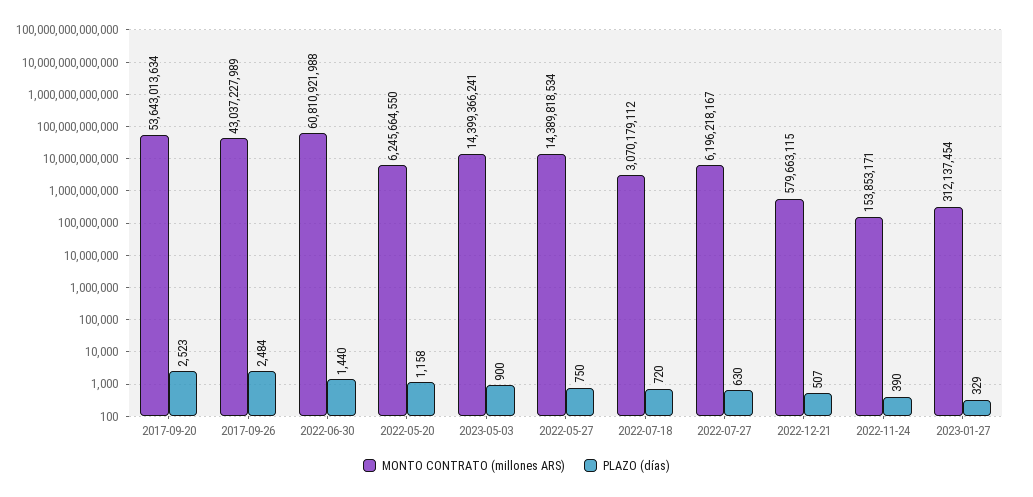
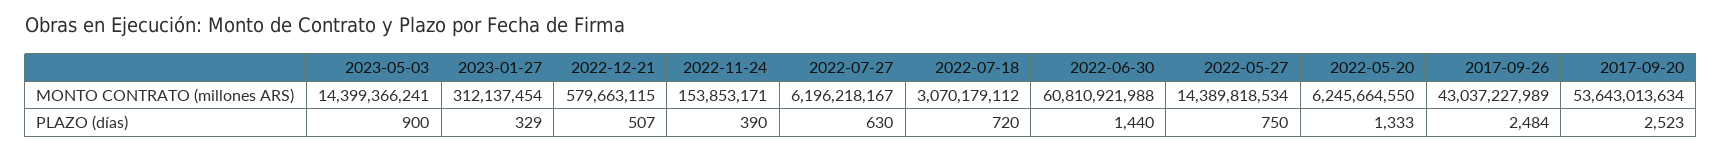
  {
    "MONTO CONTRATO (millones ARS)": {
      "2017-09-20": 53643013634,
      "2017-09-26": 43037227989,
      "2022-06-30": 60810921988,
      "2022-05-20": 6245664550,
      "2023-05-03": 14399366241,
      "2022-05-27": 14389818534,
      "2022-07-18": 3070179112,
      "2022-07-27": 6196218167,
      "2022-12-21": 579663115,
      "2022-11-24": 153853171,
      "2023-01-27": 312137454
    },
    "PLAZO (días)": {
      "2017-09-20": 2523,
      "2017-09-26": 2484,
      "2022-06-30": 1440,
-     "2022-05-20": 1158,
+     "2022-05-20": 1333,
      "2023-05-03": 900,
      "2022-05-27": 750,
      "2022-07-18": 720,
      "2022-07-27": 630,
      "2022-12-21": 507,
      "2022-11-24": 390,
      "2023-01-27": 329
    }
  }

